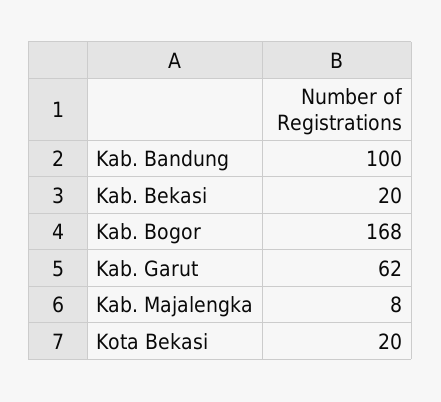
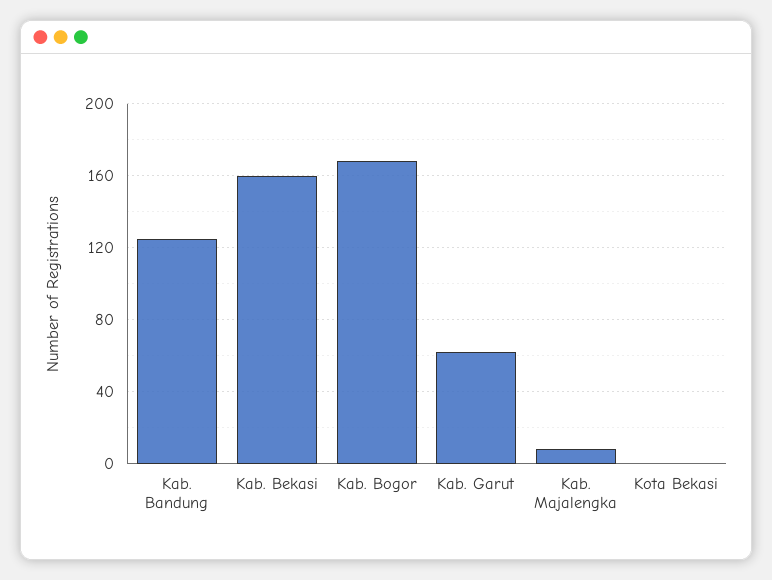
  {
-   "Kab. Bandung": 100,
+   "Kab. Bandung": 125,
-   "Kab. Bekasi": 20,
+   "Kab. Bekasi": 160,
    "Kab. Bogor": 168,
    "Kab. Garut": 62,
    "Kab. Majalengka": 8,
-   "Kota Bekasi": 20
+   "Kota Bekasi": 0
  }

